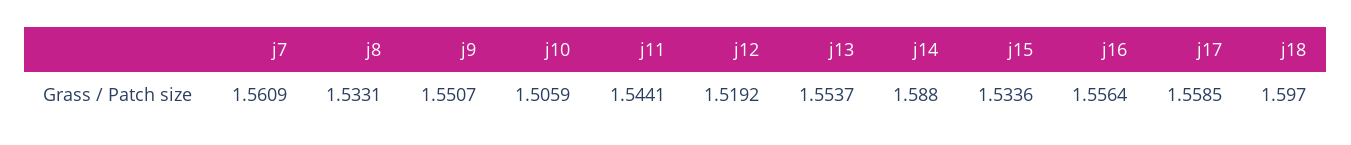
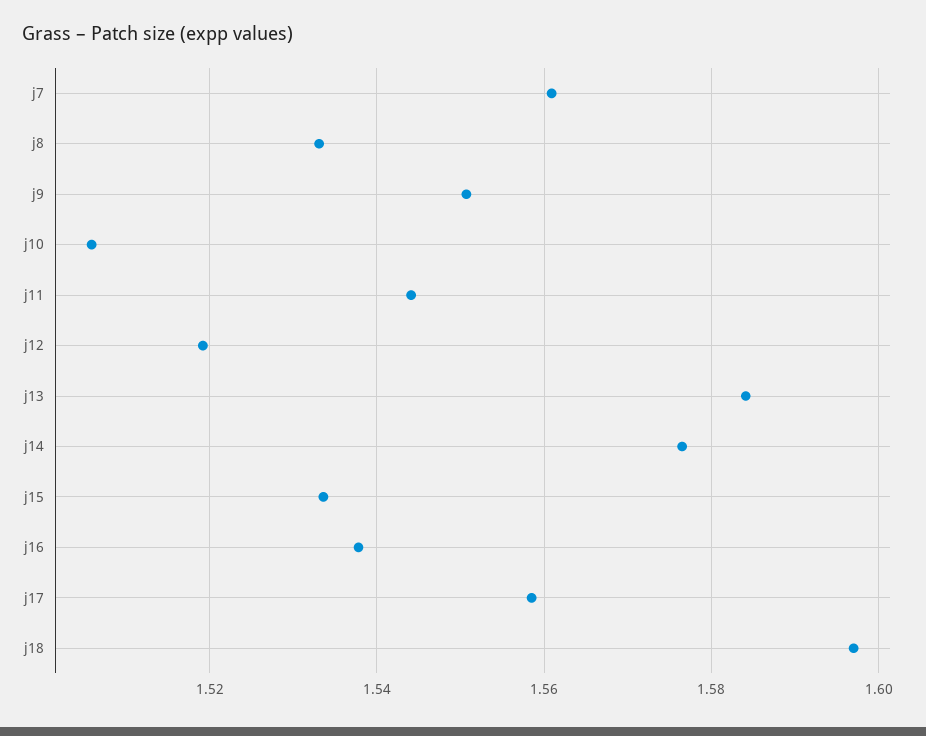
  {
    "j7": 1.5609,
    "j8": 1.5331,
    "j9": 1.5507,
    "j10": 1.5059,
    "j11": 1.5441,
    "j12": 1.5192,
-   "j13": 1.5537,
+   "j13": 1.584,
-   "j14": 1.588,
+   "j14": 1.576,
    "j15": 1.5336,
-   "j16": 1.5564,
+   "j16": 1.538,
    "j17": 1.5585,
    "j18": 1.597
  }

